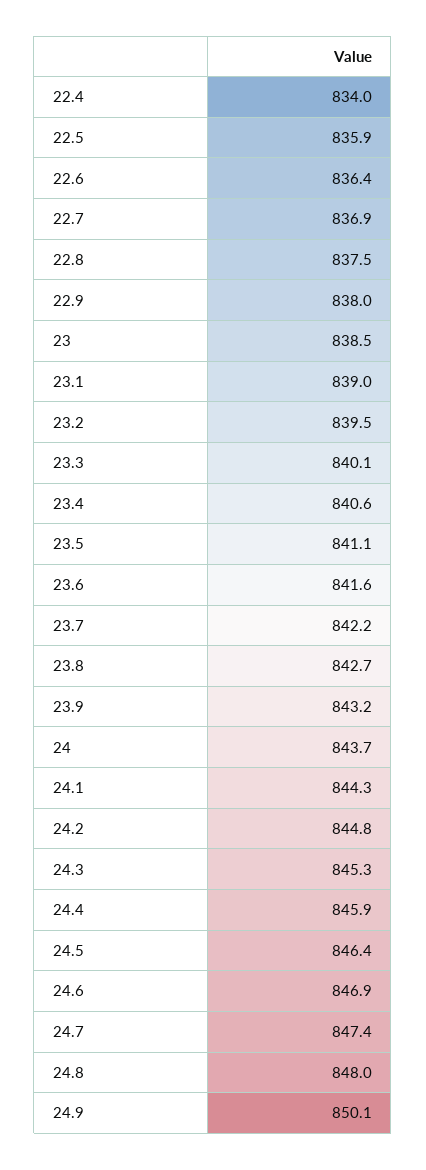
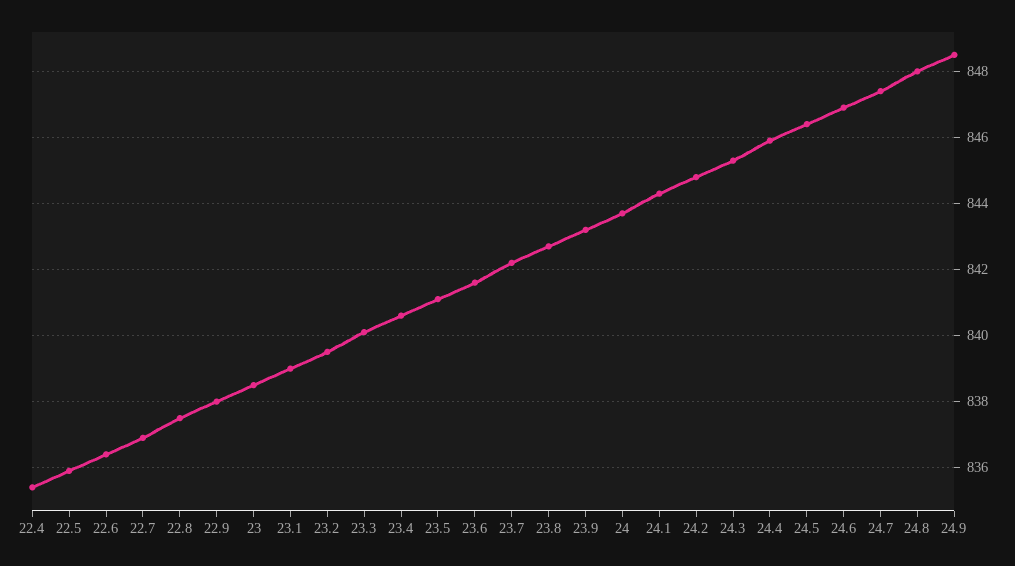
  {
-   "22.4": 834,
+   "22.4": 835.5,
    "22.5": 835.9,
    "22.6": 836.4,
    "22.7": 836.9,
    "22.8": 837.5,
    "22.9": 838,
    "23": 838.5,
    "23.1": 839,
    "23.2": 839.5,
    "23.3": 840.1,
    "23.4": 840.6,
    "23.5": 841.1,
    "23.6": 841.6,
    "23.7": 842.2,
    "23.8": 842.7,
    "23.9": 843.2,
    "24": 843.7,
    "24.1": 844.3,
    "24.2": 844.8,
    "24.3": 845.3,
    "24.4": 845.9,
    "24.5": 846.4,
    "24.6": 846.9,
    "24.7": 847.4,
    "24.8": 848,
-   "24.9": 850.1
+   "24.9": 848.5
  }

